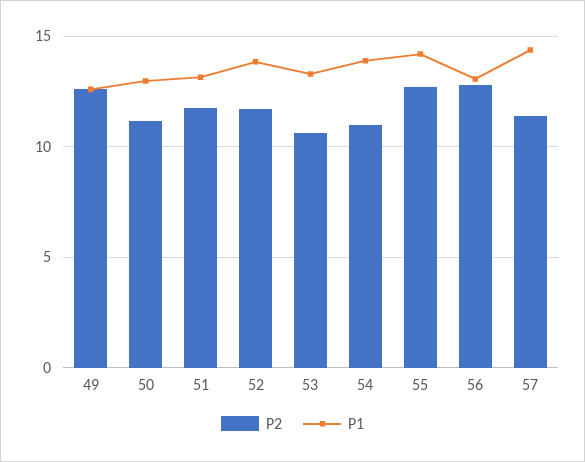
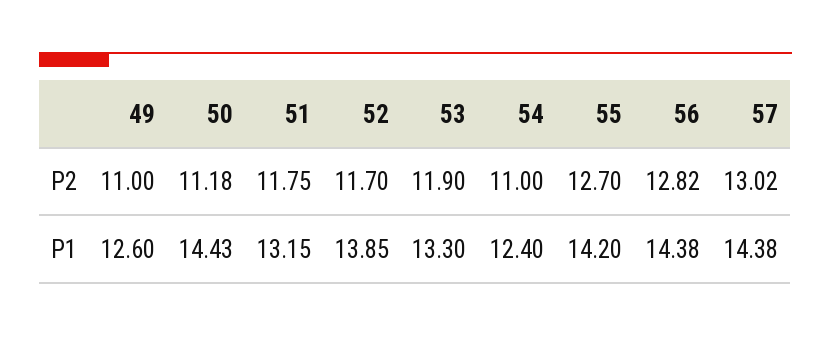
  {
    "P2": {
-     "49": 12.5,
+     "49": 11,
      "50": 11.18,
      "51": 11.75,
      "52": 11.7,
-     "53": 10.5,
+     "53": 11.9,
      "54": 11,
      "55": 12.7,
      "56": 12.82,
-     "57": 11.5
+     "57": 13.02
    },
    "P1": {
      "49": 12.6,
-     "50": 13,
+     "50": 14.43,
      "51": 13.15,
      "52": 13.85,
      "53": 13.3,
-     "54": 14,
+     "54": 12.4,
      "55": 14.2,
-     "56": 13,
+     "56": 14.38,
      "57": 14.38
    }
  }

